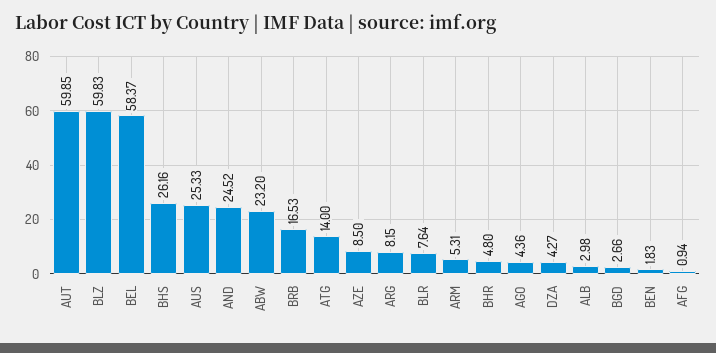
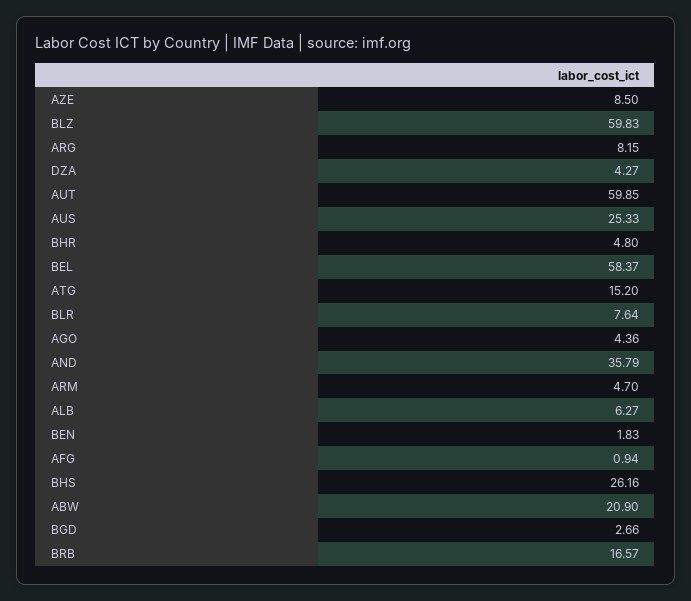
  {
    "AUT": 59.85,
    "BLZ": 59.83,
    "BEL": 58.37,
    "BHS": 26.16,
    "AUS": 25.33,
-   "AND": 24.52,
+   "AND": 35.79,
-   "ABW": 23.2,
+   "ABW": 20.9,
-   "BRB": 16.53,
+   "BRB": 16.57,
-   "ATG": 14,
+   "ATG": 15.2,
    "AZE": 8.5,
    "ARG": 8.15,
    "BLR": 7.64,
-   "ARM": 5.31,
+   "ARM": 4.7,
    "BHR": 4.8,
    "AGO": 4.36,
    "DZA": 4.27,
-   "ALB": 2.98,
+   "ALB": 6.27,
    "BGD": 2.66,
    "BEN": 1.83,
    "AFG": 0.94
  }

